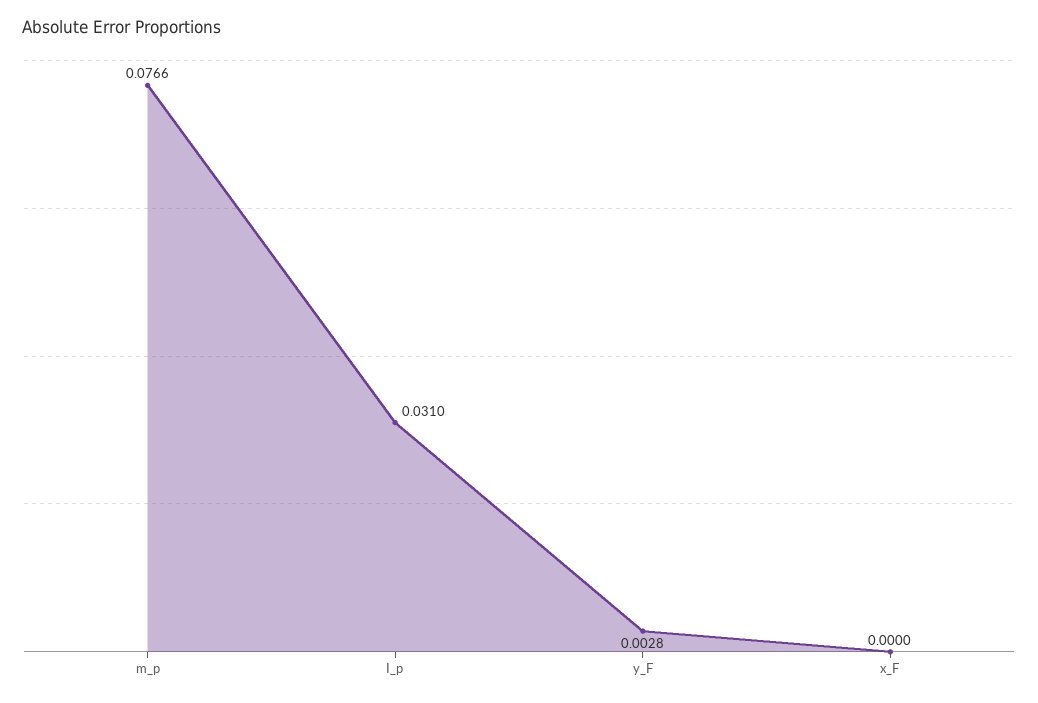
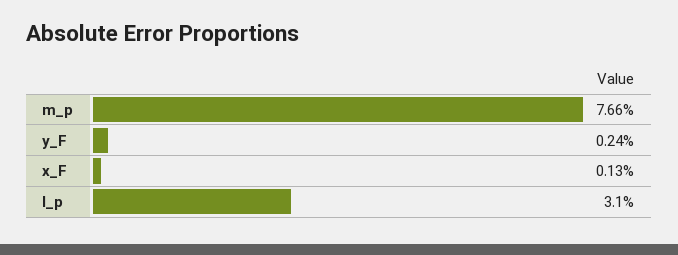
  {
    "m_p": 0.0766,
    "I_p": 0.031,
-   "y_F": 0.0028,
+   "y_F": 0.0024,
-   "x_F": 0
+   "x_F": 0.0013
  }

